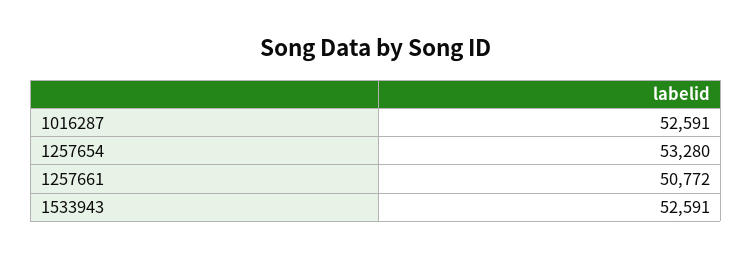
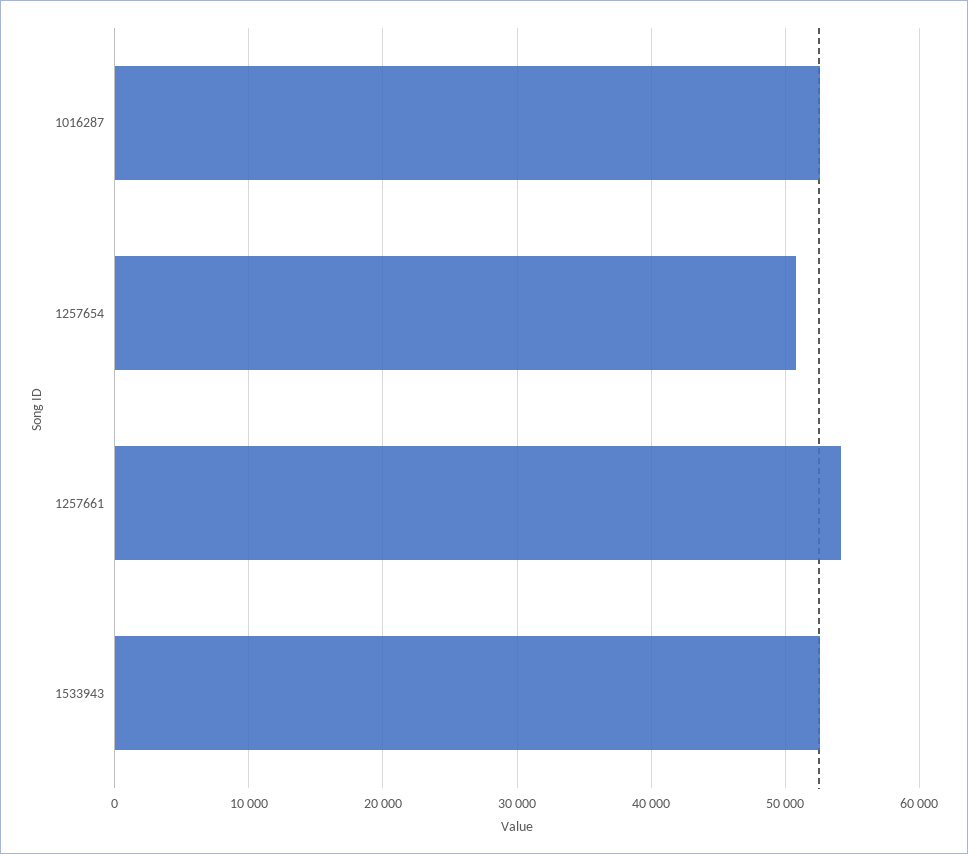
  {
    "1016287": 52591,
-   "1257654": 53280,
+   "1257654": 51000,
-   "1257661": 50772,
+   "1257661": 54000,
    "1533943": 52591
  }

